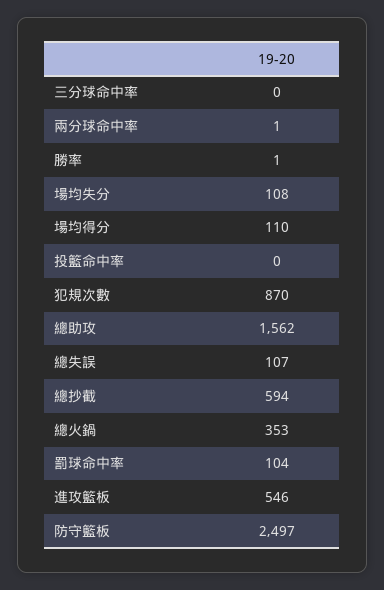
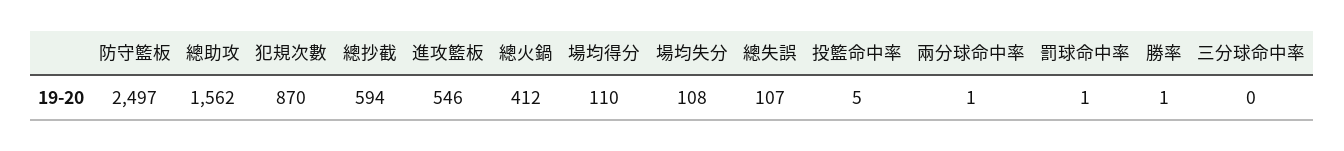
  {
    "三分球命中率": 0,
    "兩分球命中率": 1,
    "勝率": 1,
    "場均失分": 108,
    "場均得分": 110,
-   "投籃命中率": 0,
+   "投籃命中率": 5,
    "犯規次數": 870,
    "總助攻": 1562,
    "總失誤": 107,
    "總抄截": 594,
-   "總火鍋": 353,
+   "總火鍋": 412,
-   "罰球命中率": 104,
+   "罰球命中率": 1,
    "進攻籃板": 546,
    "防守籃板": 2497
  }

